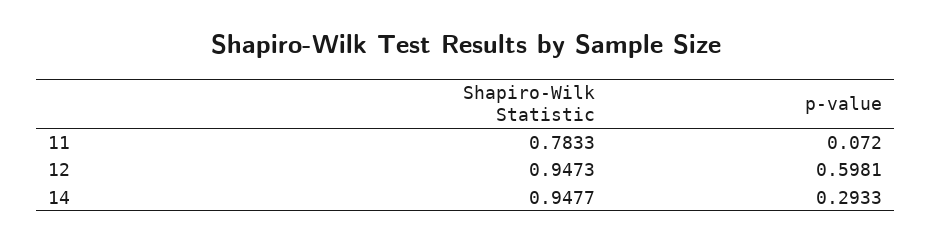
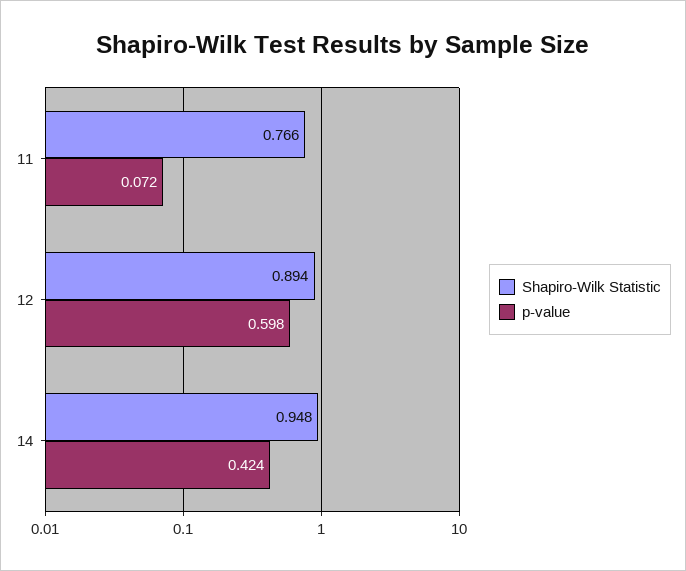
  {
    "Shapiro-Wilk Statistic": {
-     "11": 0.7833,
+     "11": 0.766,
-     "12": 0.9473,
+     "12": 0.894,
      "14": 0.9477
    },
    "p-value": {
      "11": 0.072,
      "12": 0.5981,
-     "14": 0.2933
+     "14": 0.424
    }
  }

